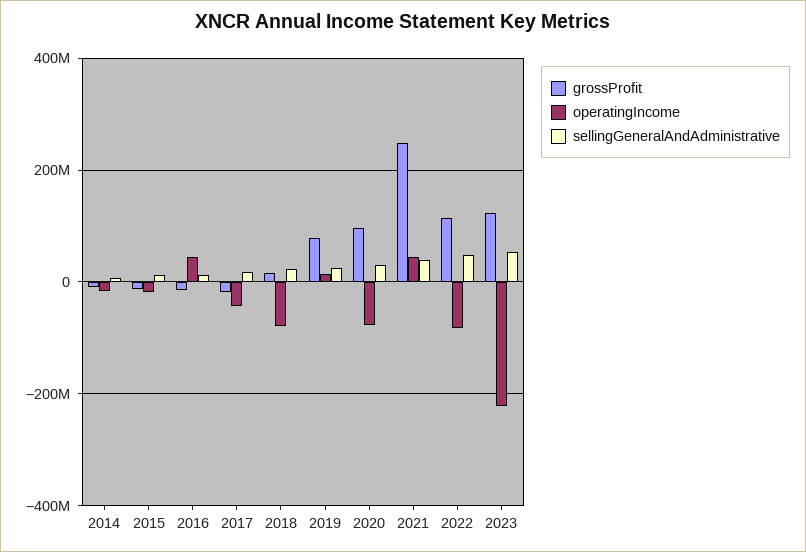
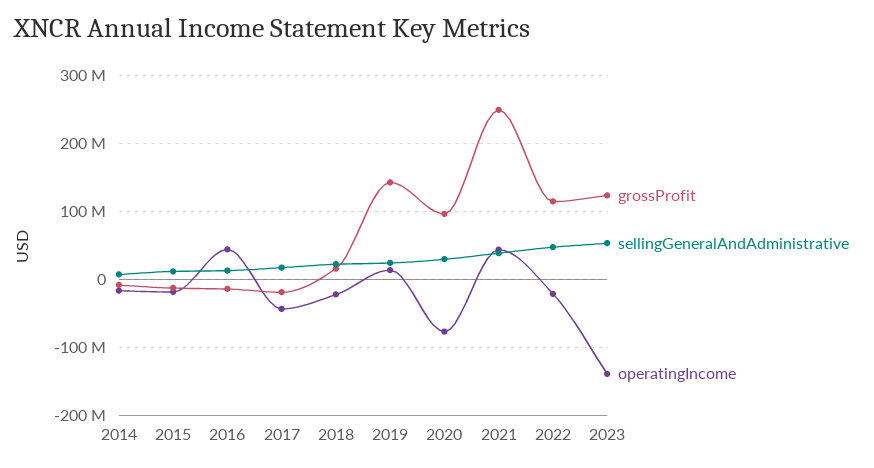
  {
    "grossProfit": {
      "2014": -10000000,
      "2015": -10000000,
      "2016": -10000000,
      "2017": -20000000,
      "2018": 20000000,
-     "2019": 80000000,
+     "2019": 140000000,
      "2020": 100000000,
      "2021": 250000000,
      "2022": 110000000,
      "2023": 120000000
    },
    "operatingIncome": {
      "2014": -20000000,
      "2015": -20000000,
      "2016": 40000000,
      "2017": -40000000,
-     "2018": -80000000,
+     "2018": -20000000,
      "2019": 10000000,
      "2020": -80000000,
      "2021": 40000000,
-     "2022": -80000000,
+     "2022": -20000000,
-     "2023": -220000000
+     "2023": -140000000
    },
    "sellingGeneralAndAdministrative": {
      "2014": 10000000,
      "2015": 10000000,
      "2016": 10000000,
      "2017": 20000000,
      "2018": 20000000,
      "2019": 20000000,
      "2020": 30000000,
      "2021": 40000000,
      "2022": 50000000,
      "2023": 50000000
    }
  }

